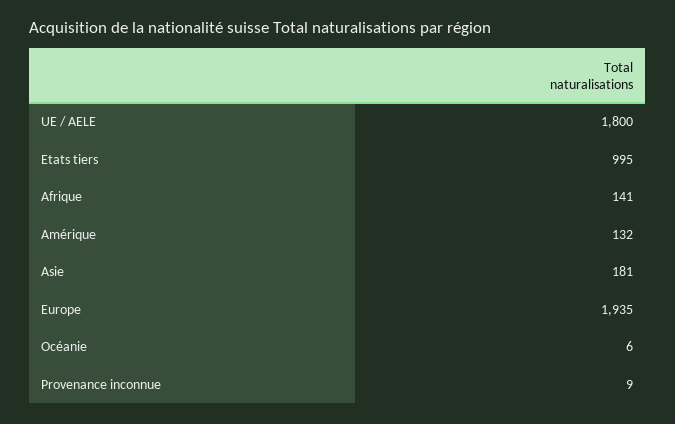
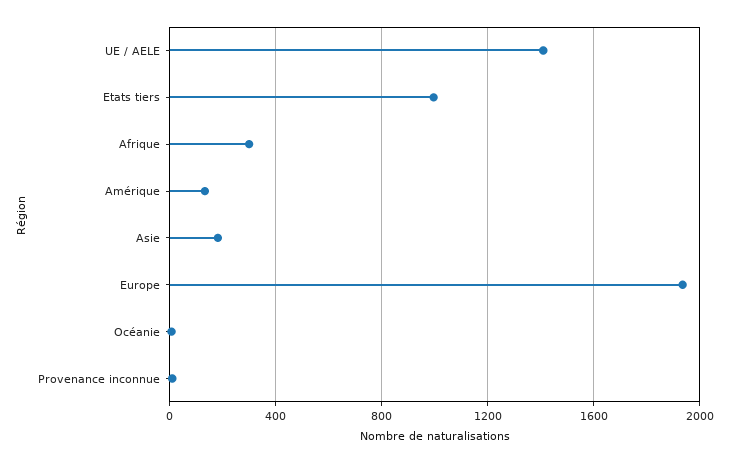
  {
-   "UE / AELE": 1800,
+   "UE / AELE": 1400,
    "Etats tiers": 995,
-   "Afrique": 141,
+   "Afrique": 300,
    "Amérique": 132,
    "Asie": 181,
    "Europe": 1935,
    "Océanie": 6,
    "Provenance inconnue": 9
  }

